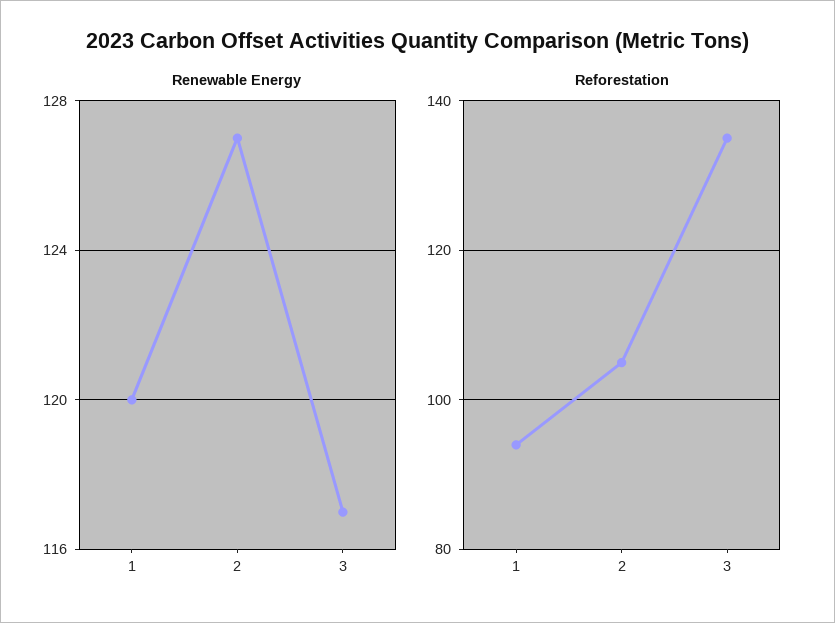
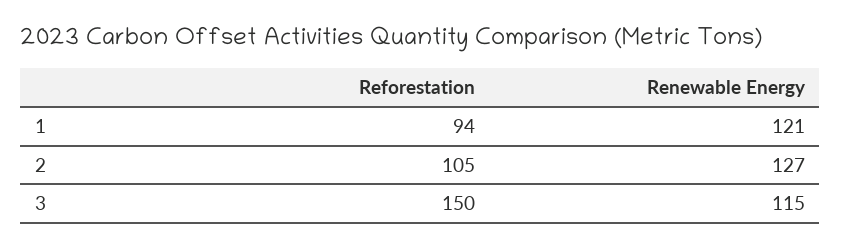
  {
    "Renewable Energy": {
-     "1": 120,
+     "1": 121,
      "2": 127,
-     "3": 117
+     "3": 115
    },
    "Reforestation": {
      "1": 94,
      "2": 105,
-     "3": 135
+     "3": 150
    }
  }

